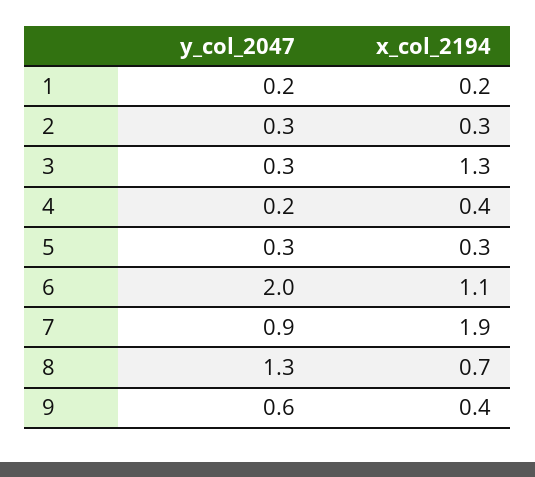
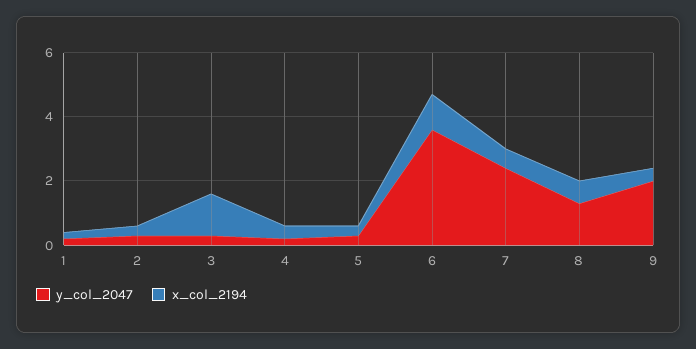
  {
    "y_col_2047": {
      "1": 0.2,
      "2": 0.3,
      "3": 0.3,
      "4": 0.2,
      "5": 0.3,
-     "6": 2,
+     "6": 3.5,
-     "7": 0.9,
+     "7": 2.5,
      "8": 1.3,
-     "9": 0.6
+     "9": 2
    },
    "x_col_2194": {
      "1": 0.2,
      "2": 0.3,
      "3": 1.3,
      "4": 0.4,
      "5": 0.3,
      "6": 1.1,
-     "7": 1.9,
+     "7": 0.5,
      "8": 0.7,
      "9": 0.4
    }
  }

